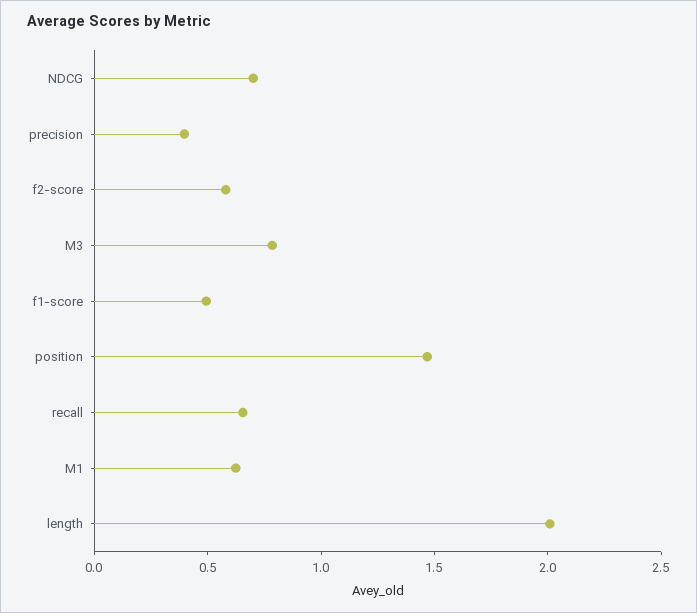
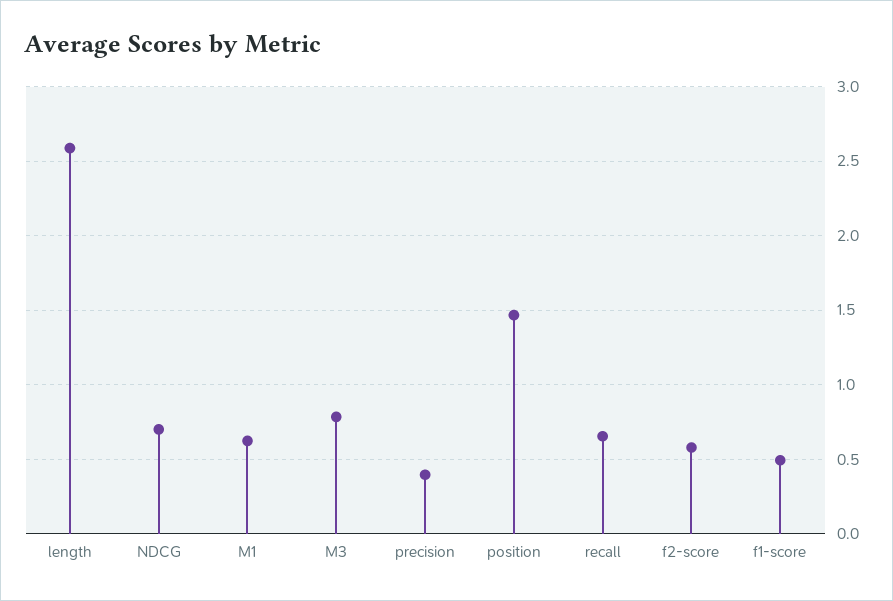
  {
    "NDCG": 0.7,
    "precision": 0.4,
    "f2-score": 0.6,
    "M3": 0.8,
    "f1-score": 0.5,
    "position": 1.45,
    "recall": 0.65,
    "M1": 0.6,
-   "length": 2
+   "length": 2.6
  }

